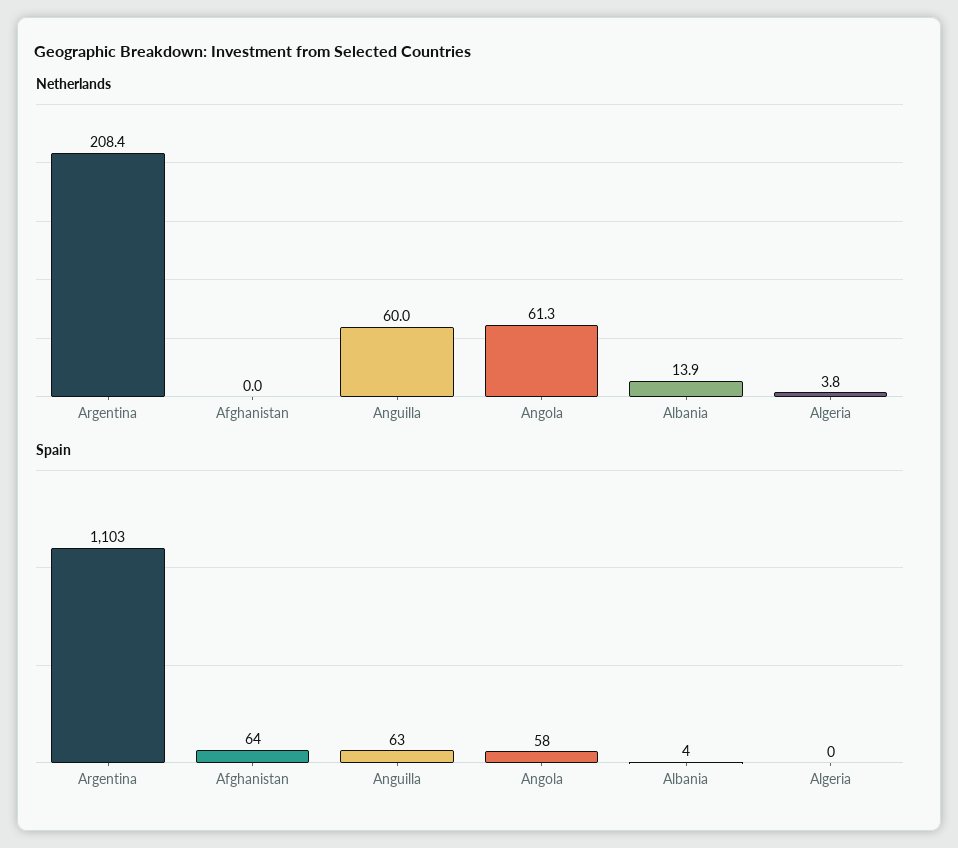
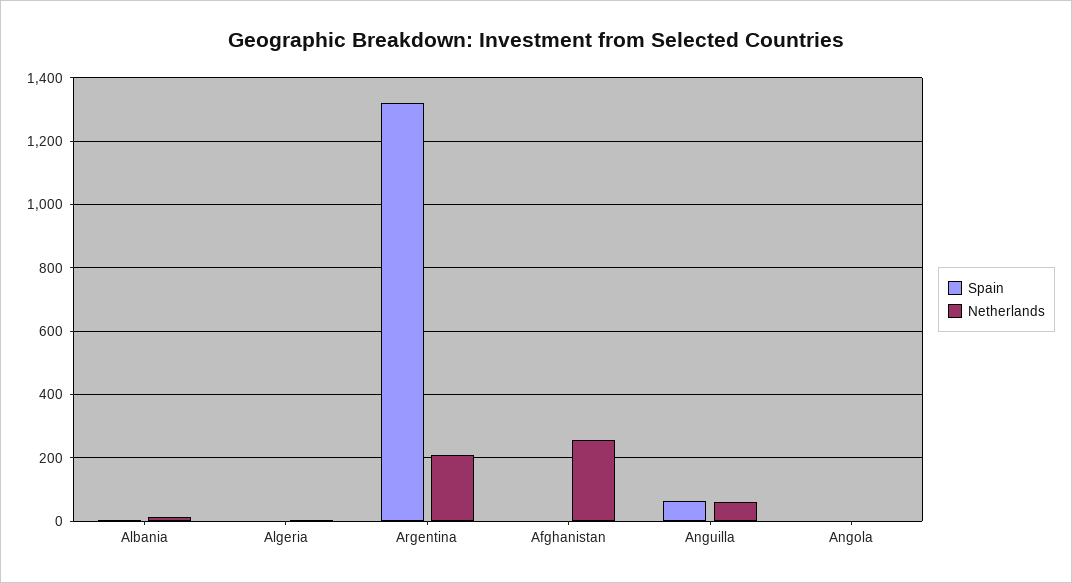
  {
    "Netherlands": {
      "Argentina": 208.4,
-     "Afghanistan": 0,
+     "Afghanistan": 260,
      "Anguilla": 60,
-     "Angola": 61.3,
+     "Angola": 0,
      "Albania": 13.9,
      "Algeria": 3.8
    },
    "Spain": {
-     "Argentina": 1103,
+     "Argentina": 1320,
-     "Afghanistan": 64,
+     "Afghanistan": 0,
      "Anguilla": 63,
-     "Angola": 58,
+     "Angola": 0,
      "Albania": 4,
      "Algeria": 0
    }
  }

